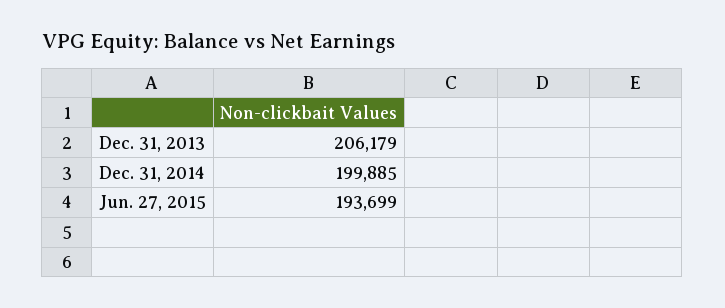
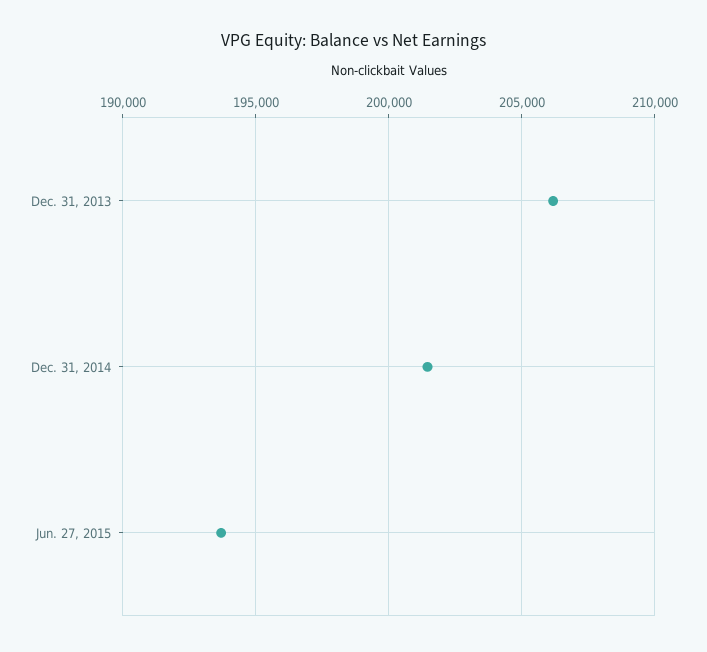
  {
    "Dec. 31, 2013": 206179,
-   "Dec. 31, 2014": 199885,
+   "Dec. 31, 2014": 201500,
    "Jun. 27, 2015": 193699
  }

